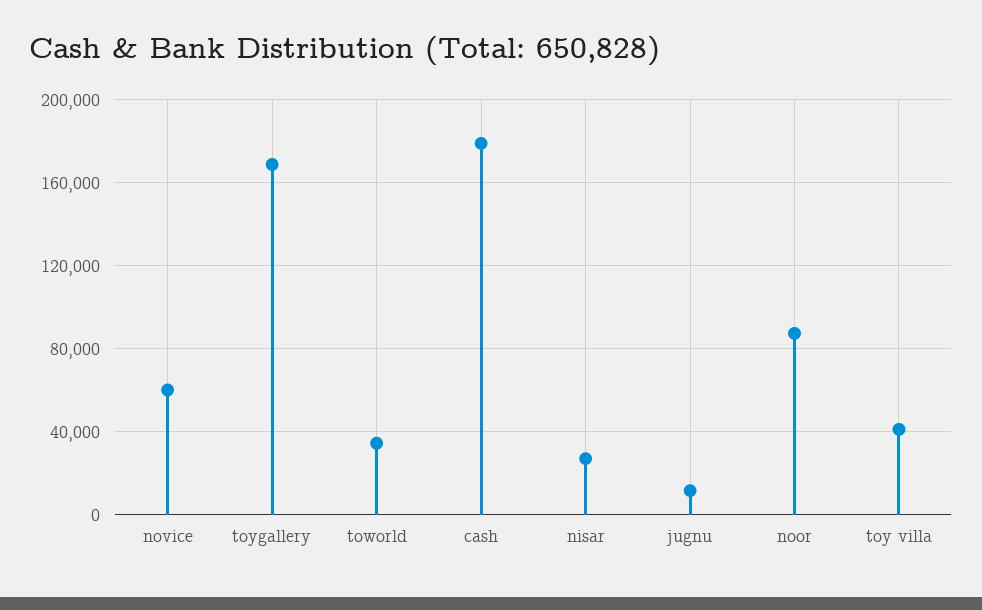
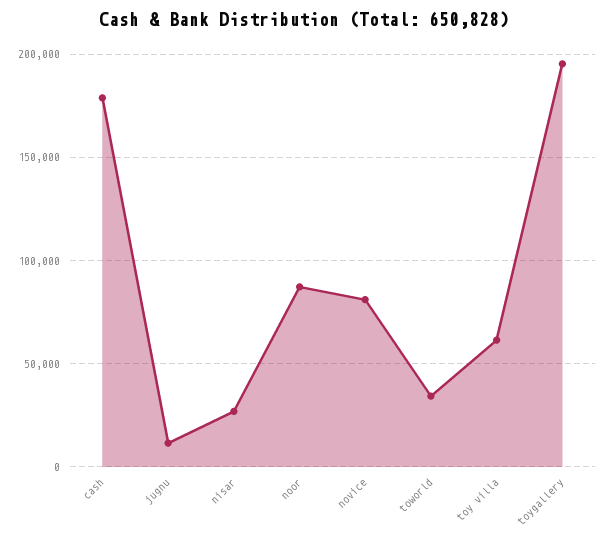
  {
-   "novice": 60000,
+   "novice": 80000,
-   "toygallery": 170000,
+   "toygallery": 195000,
    "toworld": 35000,
    "cash": 180000,
    "nisar": 25000,
    "jugnu": 10000,
    "noor": 85000,
-   "toy villa": 40000
+   "toy villa": 60000
  }

